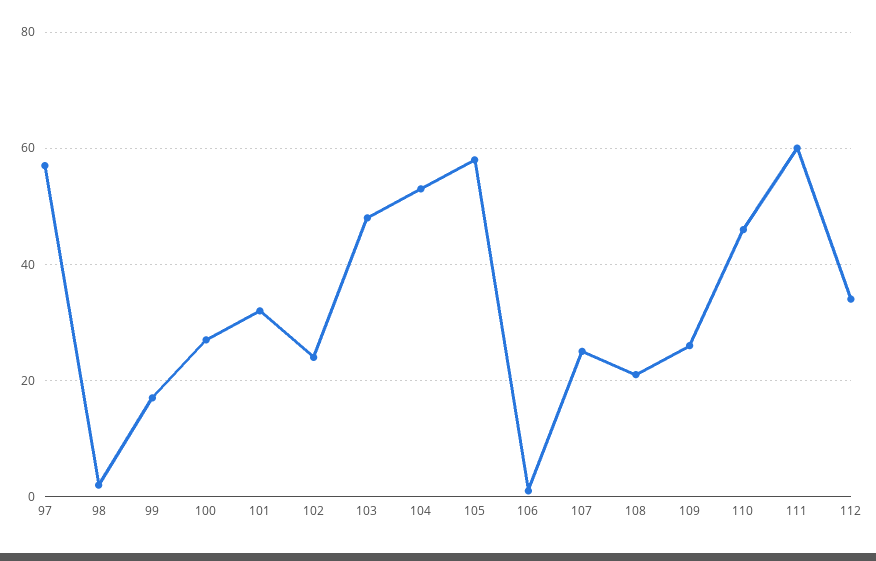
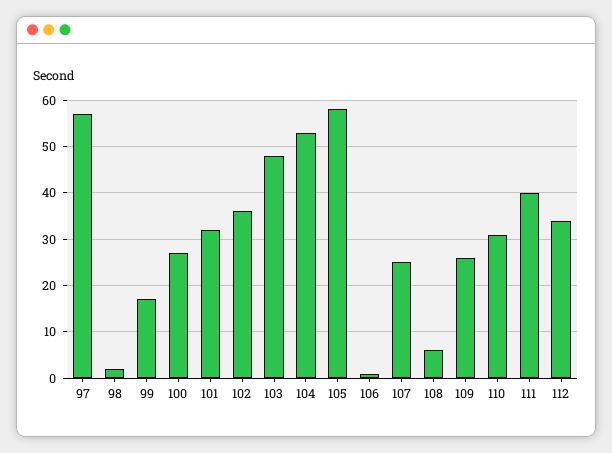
  {
    "97": 55,
    "98": 0,
    "99": 15,
    "100": 25,
    "101": 30,
-   "102": 25,
+   "102": 35,
    "103": 50,
    "104": 55,
    "105": 60,
    "106": 0,
    "107": 25,
-   "108": 20,
+   "108": 5,
    "109": 25,
-   "110": 45,
+   "110": 30,
-   "111": 60,
+   "111": 40,
    "112": 35
  }

